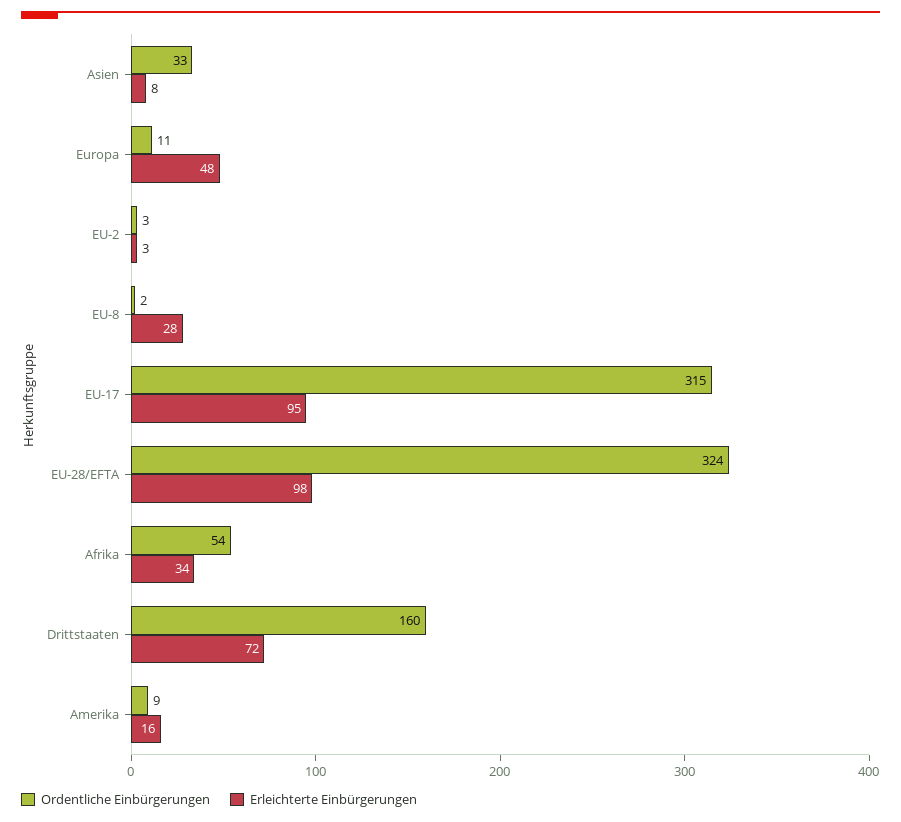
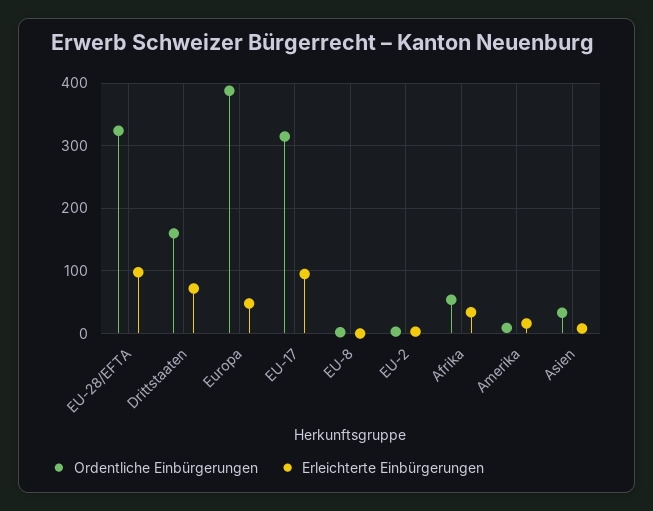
  {
    "Ordentliche Einbürgerungen": {
      "Asien": 33,
-     "Europa": 11,
+     "Europa": 390,
      "EU-2": 3,
      "EU-8": 2,
      "EU-17": 315,
      "EU-28/EFTA": 324,
      "Afrika": 54,
      "Drittstaaten": 160,
      "Amerika": 9
    },
    "Erleichterte Einbürgerungen": {
      "Asien": 8,
      "Europa": 48,
      "EU-2": 3,
-     "EU-8": 28,
+     "EU-8": 0,
      "EU-17": 95,
      "EU-28/EFTA": 98,
      "Afrika": 34,
      "Drittstaaten": 72,
      "Amerika": 16
    }
  }

